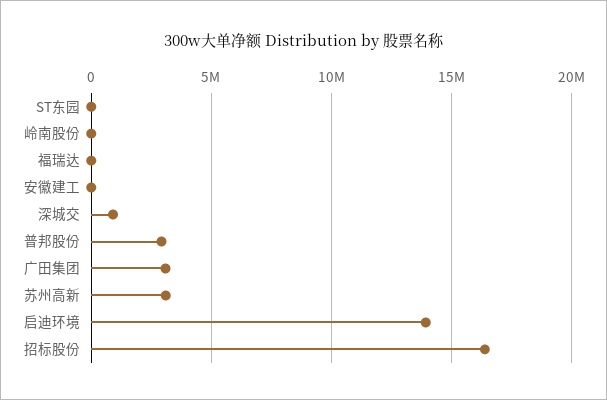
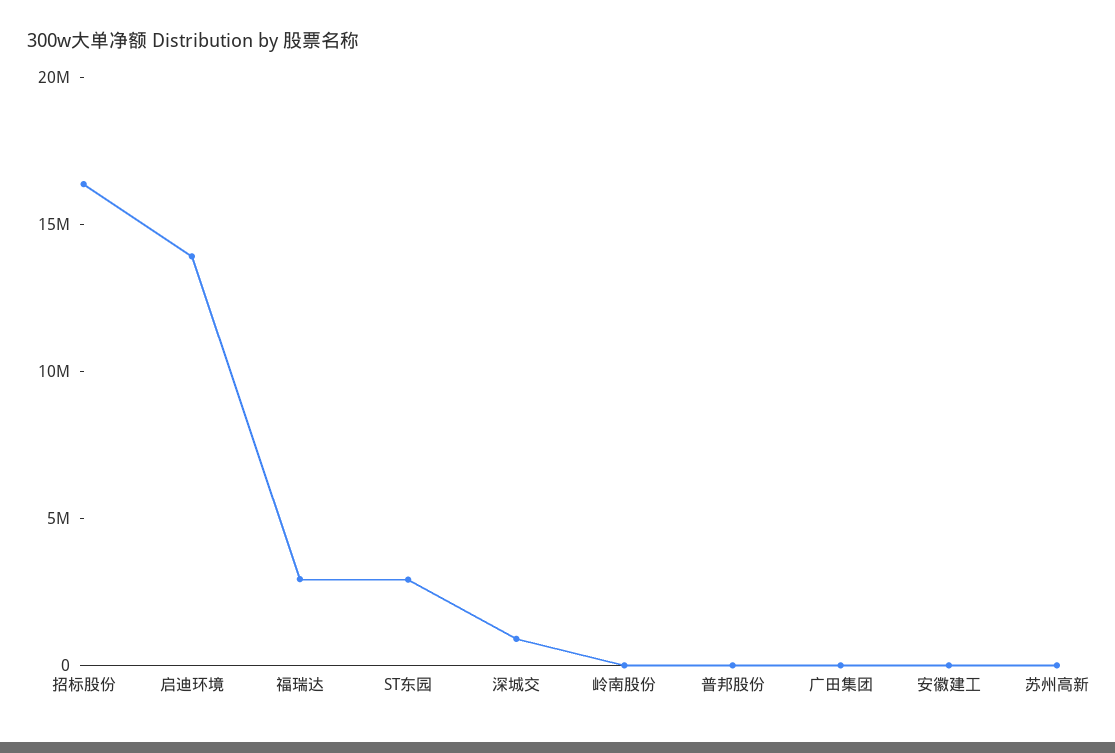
  {
-   "ST东园": 0,
+   "ST东园": 3000000,
    "岭南股份": 0,
-   "福瑞达": 0,
+   "福瑞达": 3000000,
    "安徽建工": 0,
    "深城交": 1000000,
-   "普邦股份": 3000000,
+   "普邦股份": 0,
-   "广田集团": 3000000,
+   "广田集团": 0,
-   "苏州高新": 3000000,
+   "苏州高新": 0,
    "启迪环境": 14000000,
    "招标股份": 16500000
  }

